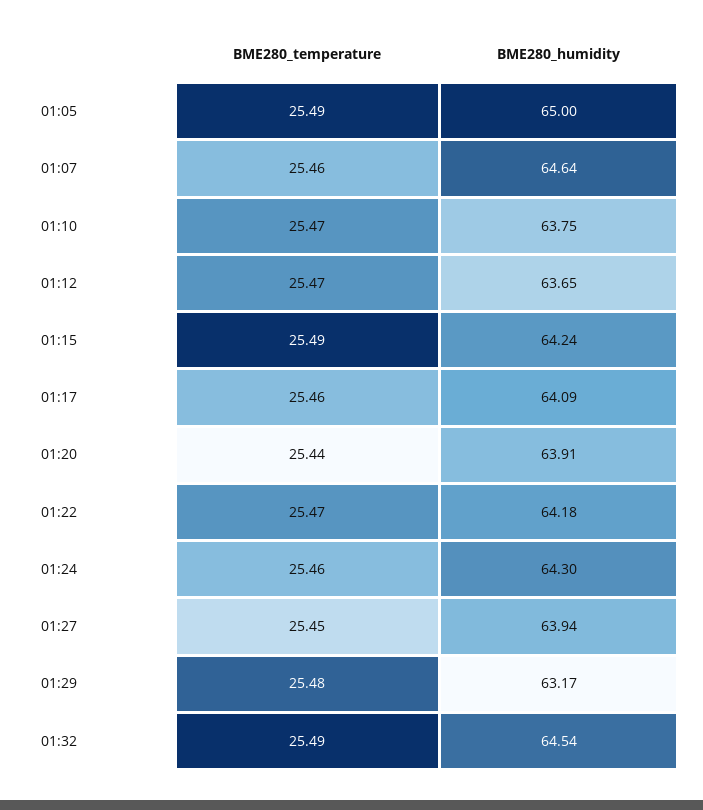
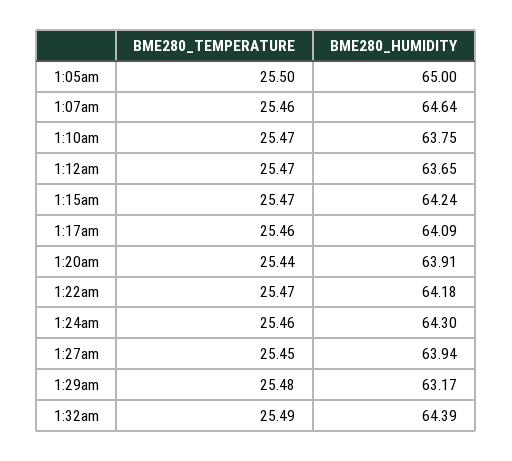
  {
    "BME280_temperature": {
-     "01:05": 25.49,
+     "01:05": 25.5,
      "01:07": 25.46,
      "01:10": 25.47,
      "01:12": 25.47,
-     "01:15": 25.49,
+     "01:15": 25.47,
      "01:17": 25.46,
      "01:20": 25.44,
      "01:22": 25.47,
      "01:24": 25.46,
      "01:27": 25.45,
      "01:29": 25.48,
      "01:32": 25.49
    },
    "BME280_humidity": {
      "01:05": 65,
      "01:07": 64.64,
      "01:10": 63.75,
      "01:12": 63.65,
      "01:15": 64.24,
      "01:17": 64.09,
      "01:20": 63.91,
      "01:22": 64.18,
      "01:24": 64.3,
      "01:27": 63.94,
      "01:29": 63.17,
-     "01:32": 64.54
+     "01:32": 64.39
    }
  }

